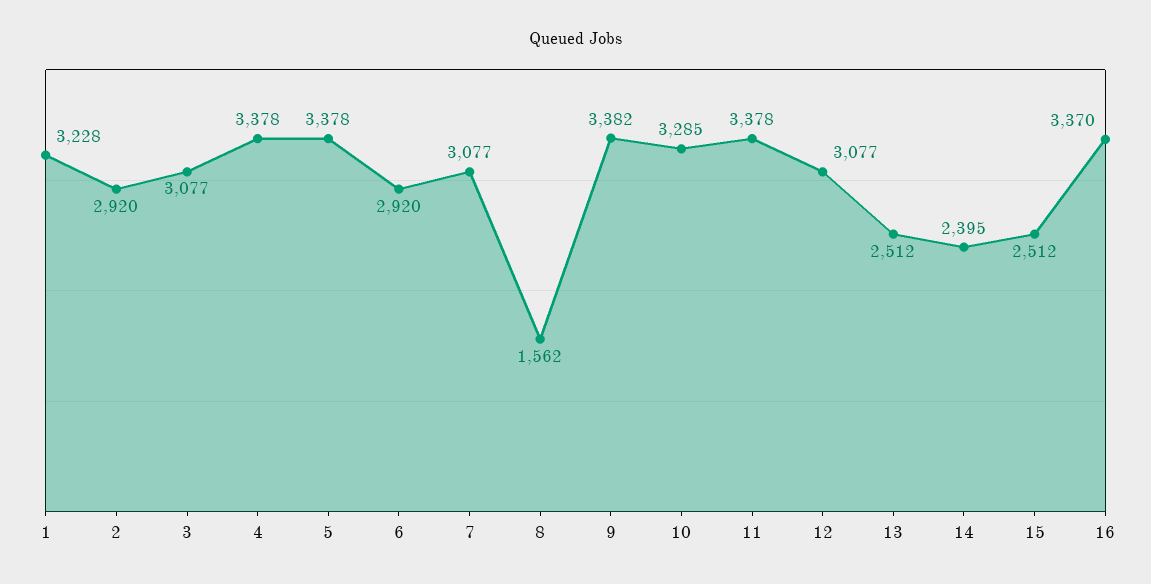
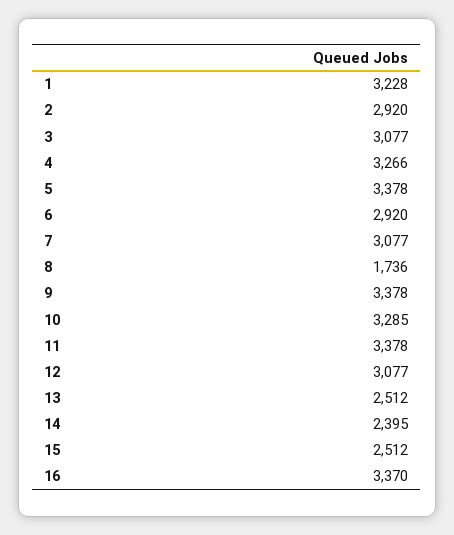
  {
    "1": 3228,
    "2": 2920,
    "3": 3077,
-   "4": 3378,
+   "4": 3266,
    "5": 3378,
    "6": 2920,
    "7": 3077,
-   "8": 1562,
+   "8": 1736,
-   "9": 3382,
+   "9": 3378,
    "10": 3285,
    "11": 3378,
    "12": 3077,
    "13": 2512,
    "14": 2395,
    "15": 2512,
    "16": 3370
  }

